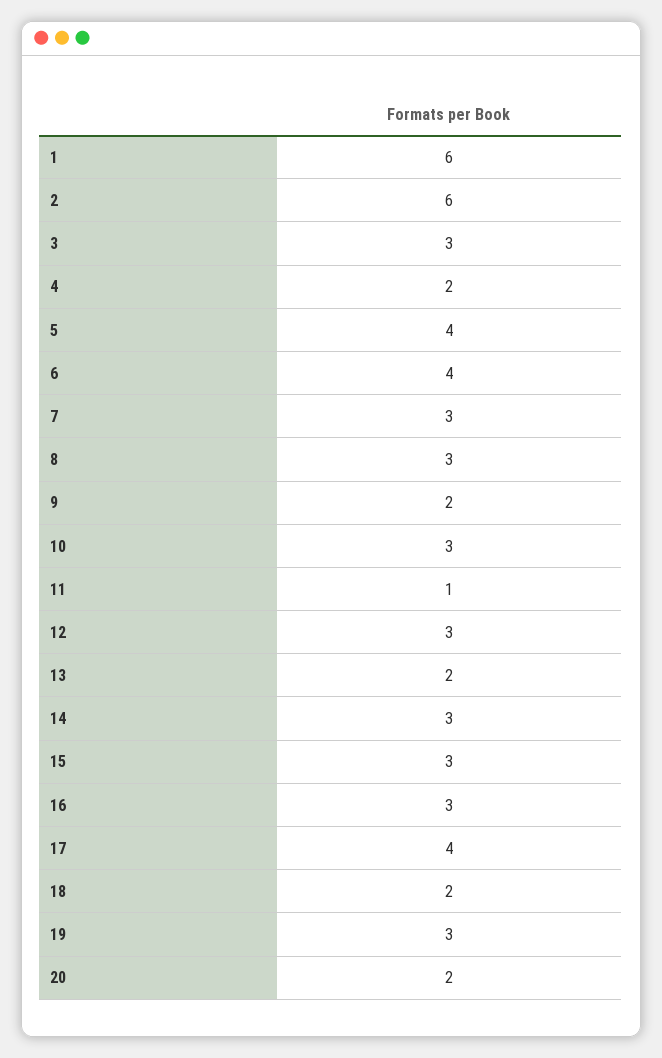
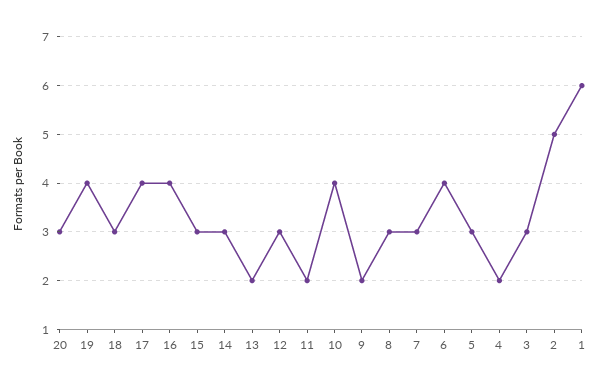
  {
    "1": 6,
-   "2": 6,
+   "2": 5,
    "3": 3,
    "4": 2,
-   "5": 4,
+   "5": 3,
    "6": 4,
    "7": 3,
    "8": 3,
    "9": 2,
-   "10": 3,
+   "10": 4,
-   "11": 1,
+   "11": 2,
    "12": 3,
    "13": 2,
    "14": 3,
    "15": 3,
-   "16": 3,
+   "16": 4,
    "17": 4,
-   "18": 2,
+   "18": 3,
-   "19": 3,
+   "19": 4,
-   "20": 2
+   "20": 3
  }

